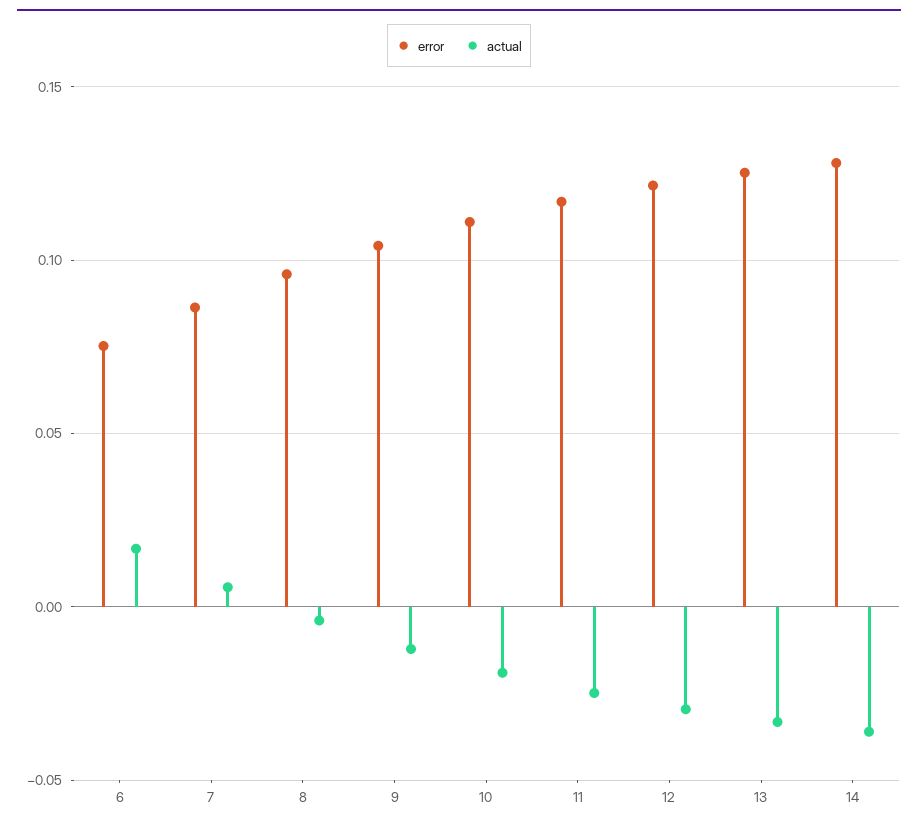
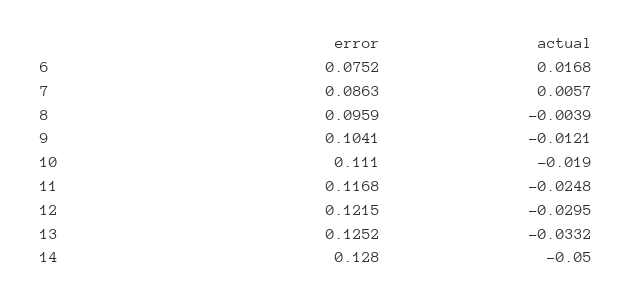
  {
    "error": {
      "6": 0.0752,
      "7": 0.0863,
      "8": 0.0959,
      "9": 0.1041,
      "10": 0.111,
      "11": 0.1168,
      "12": 0.1215,
      "13": 0.1252,
      "14": 0.128
    },
    "actual": {
      "6": 0.0168,
      "7": 0.0057,
      "8": -0.0039,
      "9": -0.0121,
      "10": -0.019,
      "11": -0.0248,
      "12": -0.0295,
      "13": -0.0332,
-     "14": -0.035
+     "14": -0.05
    }
  }

